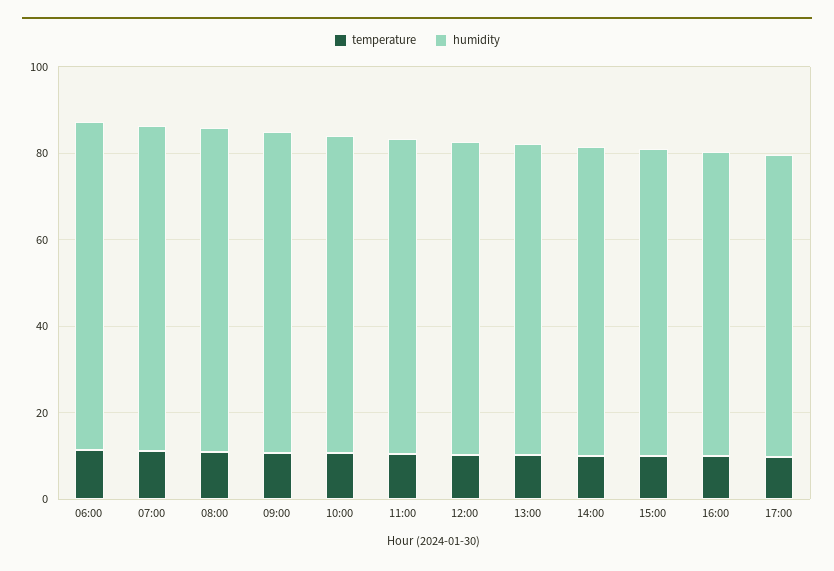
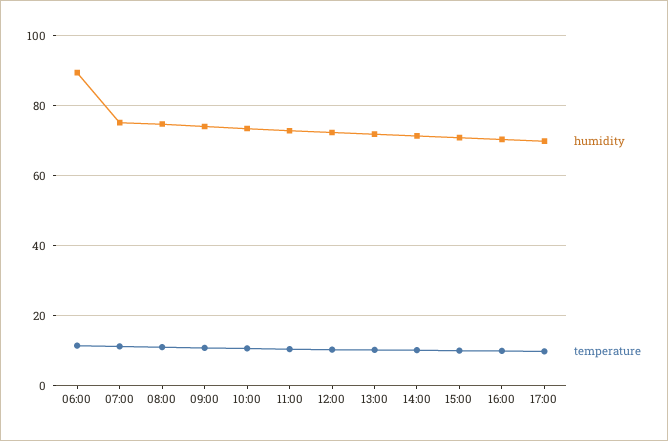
  {
    "temperature": {
      "06:00": 12,
      "07:00": 12,
      "08:00": 12,
      "09:00": 10,
      "10:00": 10,
      "11:00": 10,
      "12:00": 10,
      "13:00": 10,
      "14:00": 10,
      "15:00": 10,
      "16:00": 10,
      "17:00": 10
    },
    "humidity": {
-     "06:00": 75,
+     "06:00": 90,
      "07:00": 76,
      "08:00": 74,
      "09:00": 74,
      "10:00": 74,
      "11:00": 72,
      "12:00": 72,
      "13:00": 72,
      "14:00": 72,
      "15:00": 70,
      "16:00": 70,
      "17:00": 70
    }
  }

